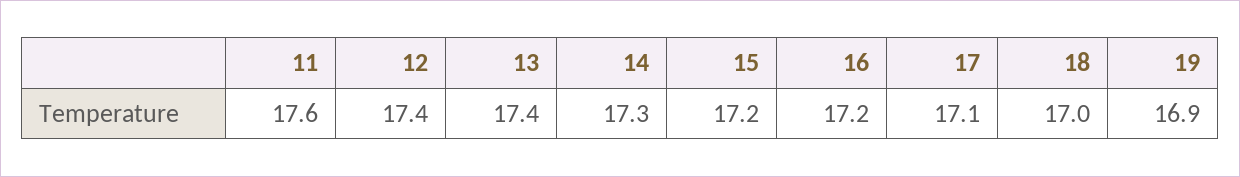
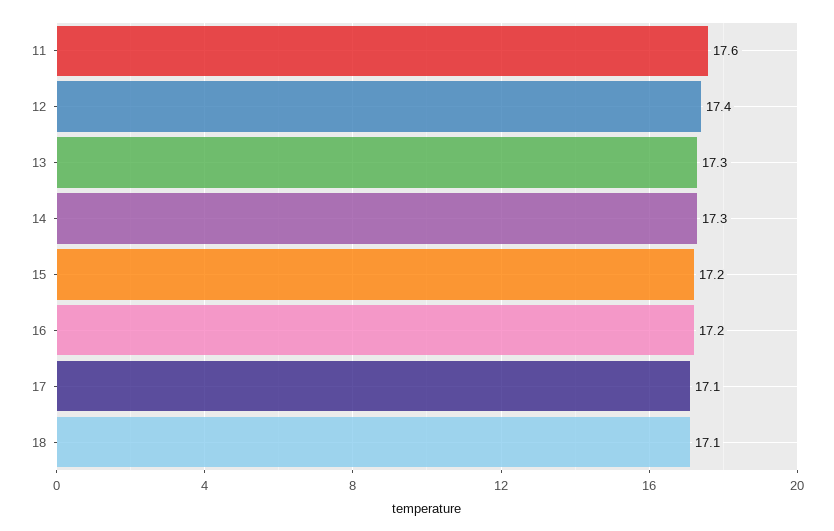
  {
    "11": 17.6,
    "12": 17.4,
-   "13": 17.4,
+   "13": 17.3,
    "14": 17.3,
    "15": 17.2,
    "16": 17.2,
    "17": 17.1,
-   "18": 17,
+   "18": 17.1
-   "19": 16.9
  }

